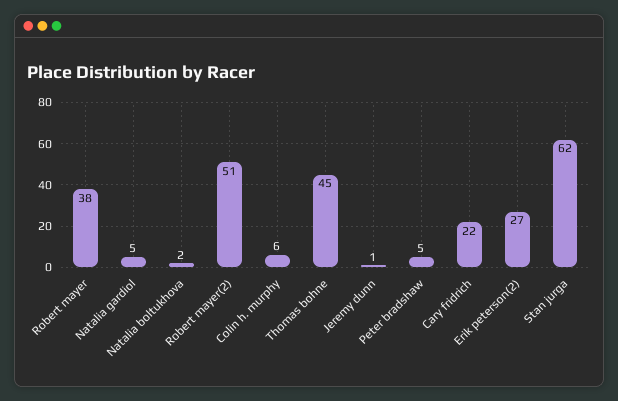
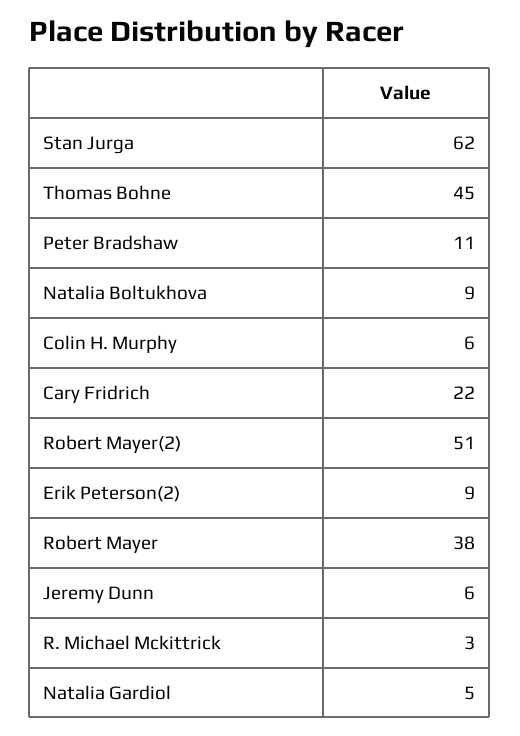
  {
    "Robert mayer": 38,
    "Natalia gardiol": 5,
-   "Natalia boltukhova": 2,
+   "Natalia boltukhova": 9,
    "Robert mayer(2)": 51,
    "Colin h. murphy": 6,
    "Thomas bohne": 45,
-   "Jeremy dunn": 1,
+   "Jeremy dunn": 6,
-   "Peter bradshaw": 5,
+   "Peter bradshaw": 11,
    "Cary fridrich": 22,
-   "Erik peterson(2)": 27,
+   "Erik peterson(2)": 9,
-   "Stan jurga": 62
+   "Stan jurga": 62,
+   "R. Michael Mckittrick": 3
  }

